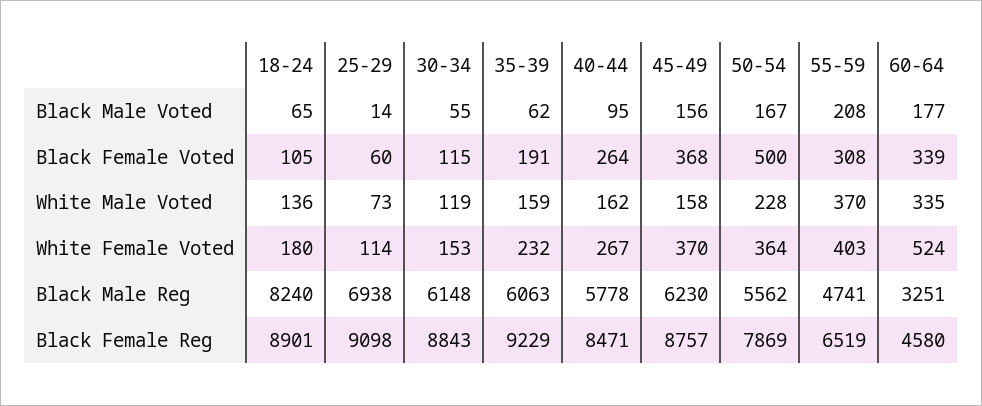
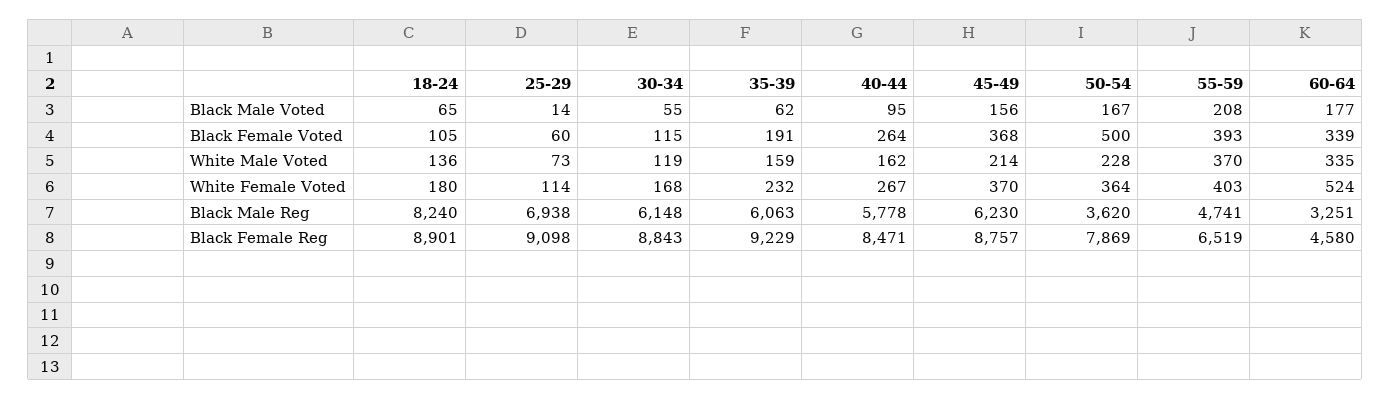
  {
    "18-24": {
      "Black Male Voted": 65,
      "Black Female Voted": 105,
      "White Male Voted": 136,
      "White Female Voted": 180,
      "Black Male Reg": 8240,
      "Black Female Reg": 8901
    },
    "25-29": {
      "Black Male Voted": 14,
      "Black Female Voted": 60,
      "White Male Voted": 73,
      "White Female Voted": 114,
      "Black Male Reg": 6938,
      "Black Female Reg": 9098
    },
    "30-34": {
      "Black Male Voted": 55,
      "Black Female Voted": 115,
      "White Male Voted": 119,
-     "White Female Voted": 153,
+     "White Female Voted": 168,
      "Black Male Reg": 6148,
      "Black Female Reg": 8843
    },
    "35-39": {
      "Black Male Voted": 62,
      "Black Female Voted": 191,
      "White Male Voted": 159,
      "White Female Voted": 232,
      "Black Male Reg": 6063,
      "Black Female Reg": 9229
    },
    "40-44": {
      "Black Male Voted": 95,
      "Black Female Voted": 264,
      "White Male Voted": 162,
      "White Female Voted": 267,
      "Black Male Reg": 5778,
      "Black Female Reg": 8471
    },
    "45-49": {
      "Black Male Voted": 156,
      "Black Female Voted": 368,
-     "White Male Voted": 158,
+     "White Male Voted": 214,
      "White Female Voted": 370,
      "Black Male Reg": 6230,
      "Black Female Reg": 8757
    },
    "50-54": {
      "Black Male Voted": 167,
      "Black Female Voted": 500,
      "White Male Voted": 228,
      "White Female Voted": 364,
-     "Black Male Reg": 5562,
+     "Black Male Reg": 3620,
      "Black Female Reg": 7869
    },
    "55-59": {
      "Black Male Voted": 208,
-     "Black Female Voted": 308,
+     "Black Female Voted": 393,
      "White Male Voted": 370,
      "White Female Voted": 403,
      "Black Male Reg": 4741,
      "Black Female Reg": 6519
    },
    "60-64": {
      "Black Male Voted": 177,
      "Black Female Voted": 339,
      "White Male Voted": 335,
      "White Female Voted": 524,
      "Black Male Reg": 3251,
      "Black Female Reg": 4580
    }
  }

